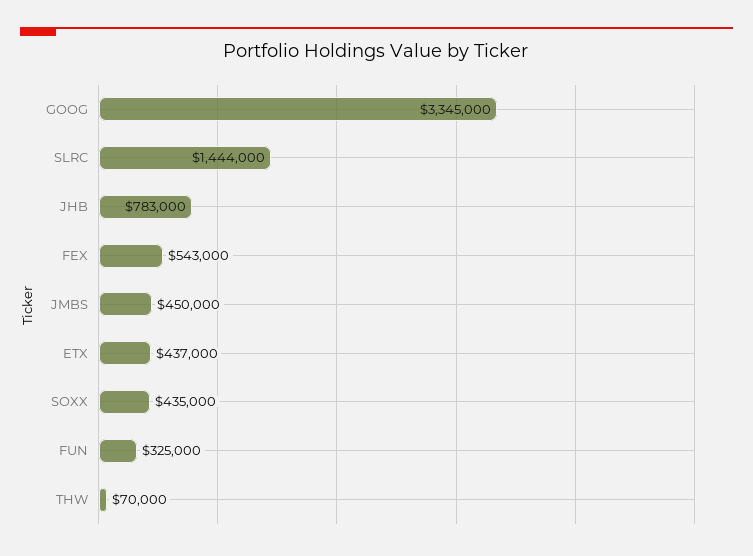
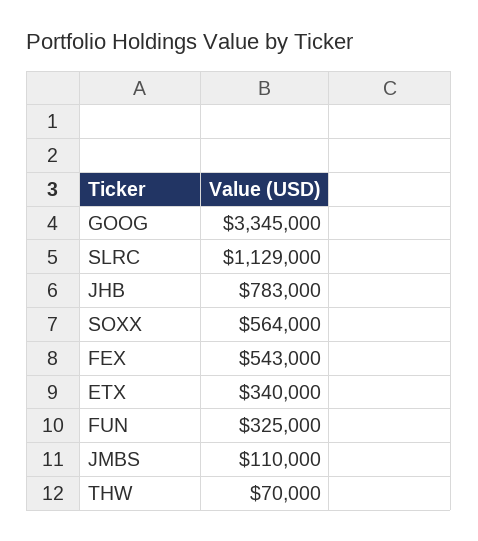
  {
    "GOOG": 3345000,
-   "SLRC": 1444000,
+   "SLRC": 1129000,
    "JHB": 783000,
    "FEX": 543000,
-   "JMBS": 450000,
+   "JMBS": 110000,
-   "ETX": 437000,
+   "ETX": 340000,
-   "SOXX": 435000,
+   "SOXX": 564000,
    "FUN": 325000,
    "THW": 70000
  }

